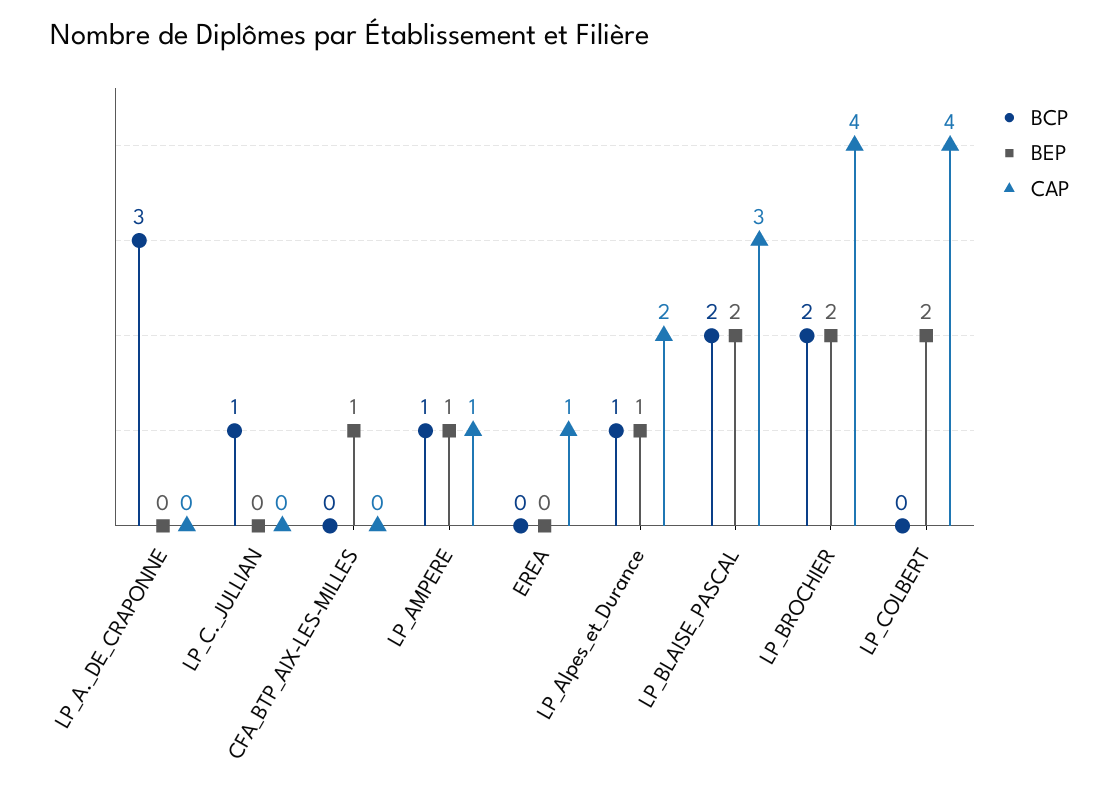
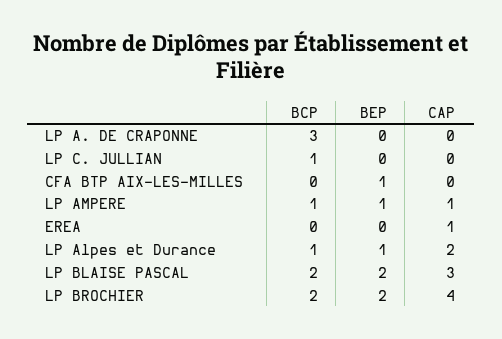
  {
    "BCP": {
      "LP_A._DE_CRAPONNE": 3,
      "LP_C._JULLIAN": 1,
      "CFA_BTP_AIX-LES-MILLES": 0,
      "LP_AMPERE": 1,
      "EREA": 0,
      "LP_Alpes_et_Durance": 1,
      "LP_BLAISE_PASCAL": 2,
-     "LP_BROCHIER": 2,
+     "LP_BROCHIER": 2
-     "LP_COLBERT": 0
    },
    "BEP": {
      "LP_A._DE_CRAPONNE": 0,
      "LP_C._JULLIAN": 0,
      "CFA_BTP_AIX-LES-MILLES": 1,
      "LP_AMPERE": 1,
      "EREA": 0,
      "LP_Alpes_et_Durance": 1,
      "LP_BLAISE_PASCAL": 2,
-     "LP_BROCHIER": 2,
+     "LP_BROCHIER": 2
-     "LP_COLBERT": 2
    },
    "CAP": {
      "LP_A._DE_CRAPONNE": 0,
      "LP_C._JULLIAN": 0,
      "CFA_BTP_AIX-LES-MILLES": 0,
      "LP_AMPERE": 1,
      "EREA": 1,
      "LP_Alpes_et_Durance": 2,
      "LP_BLAISE_PASCAL": 3,
-     "LP_BROCHIER": 4,
+     "LP_BROCHIER": 4
-     "LP_COLBERT": 4
    }
  }

